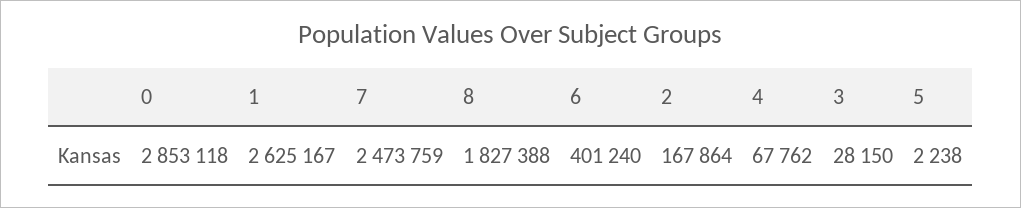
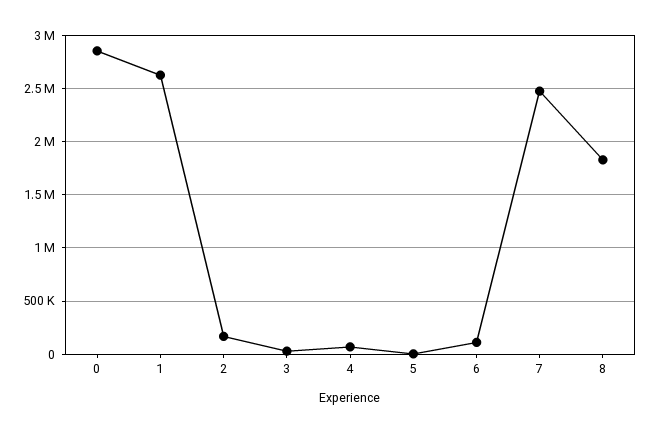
  {
    "0": 2853118,
    "1": 2625167,
    "7": 2473759,
    "8": 1827388,
-   "6": 401240,
+   "6": 100000,
    "2": 167864,
    "4": 67762,
    "3": 28150,
    "5": 2238
  }

